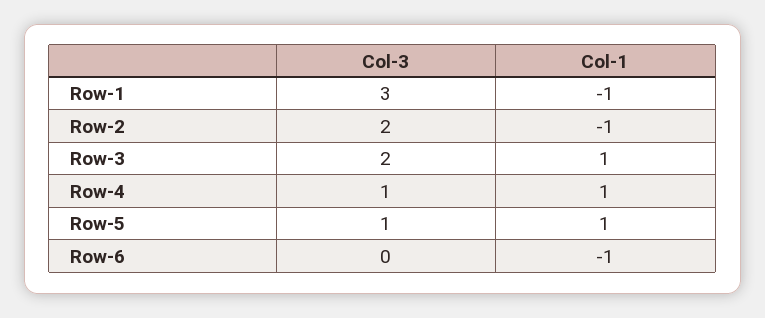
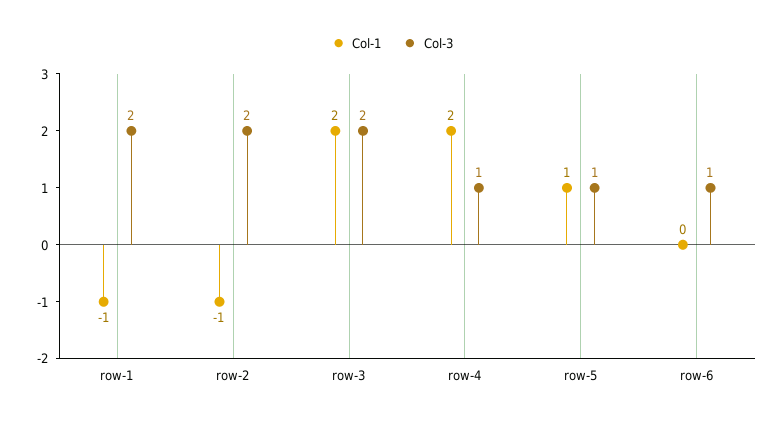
  {
    "Col-3": {
-     "Row-1": 3,
+     "Row-1": 2,
      "Row-2": 2,
      "Row-3": 2,
      "Row-4": 1,
      "Row-5": 1,
-     "Row-6": 0
+     "Row-6": 1
    },
    "Col-1": {
      "Row-1": -1,
      "Row-2": -1,
-     "Row-3": 1,
+     "Row-3": 2,
-     "Row-4": 1,
+     "Row-4": 2,
      "Row-5": 1,
-     "Row-6": -1
+     "Row-6": 0
    }
  }

